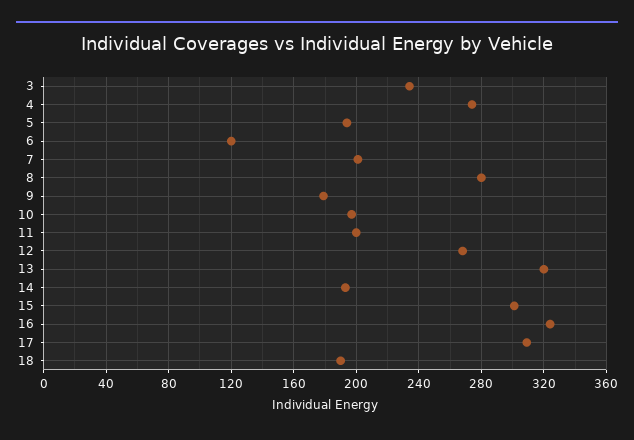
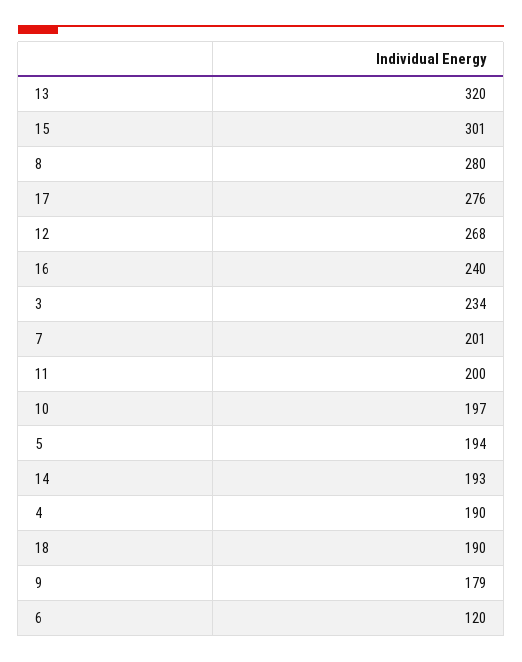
  {
    "3": 234,
-   "4": 275,
+   "4": 190,
    "5": 194,
    "6": 120,
    "7": 201,
    "8": 280,
    "9": 179,
    "10": 197,
    "11": 200,
    "12": 268,
    "13": 320,
    "14": 193,
    "15": 301,
-   "16": 325,
+   "16": 240,
-   "17": 310,
+   "17": 276,
    "18": 190
  }

